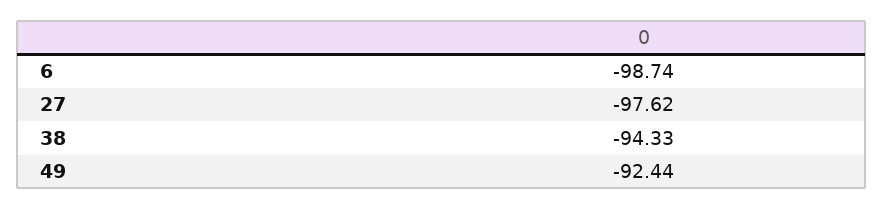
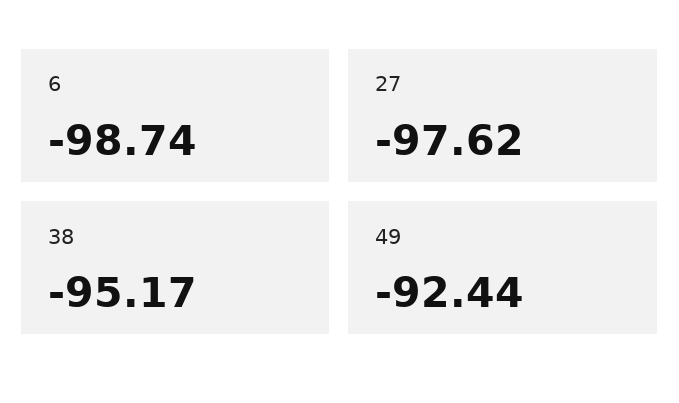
  {
    "6": -98.74,
    "27": -97.62,
-   "38": -94.33,
+   "38": -95.17,
    "49": -92.44
  }

